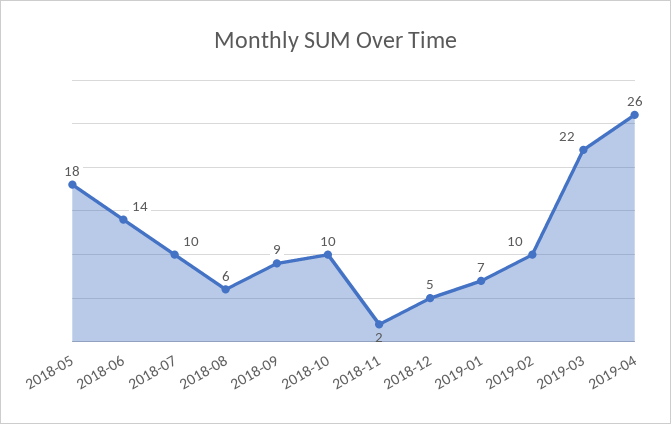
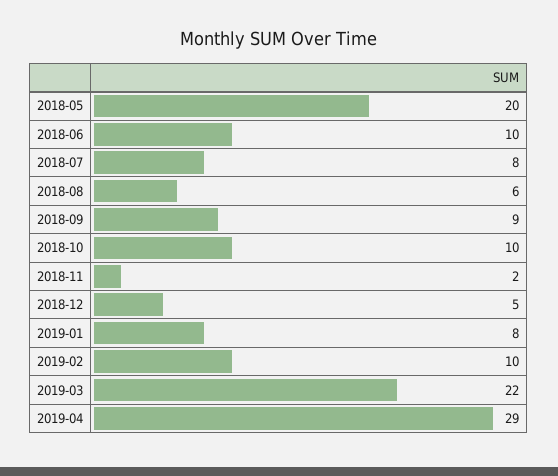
  {
-   "2018-05": 18,
+   "2018-05": 20,
-   "2018-06": 14,
+   "2018-06": 10,
-   "2018-07": 10,
+   "2018-07": 8,
    "2018-08": 6,
    "2018-09": 9,
    "2018-10": 10,
    "2018-11": 2,
    "2018-12": 5,
-   "2019-01": 7,
+   "2019-01": 8,
    "2019-02": 10,
    "2019-03": 22,
-   "2019-04": 26
+   "2019-04": 29
  }

